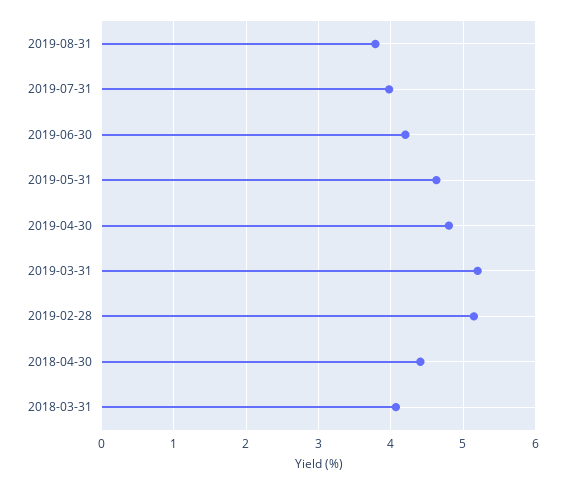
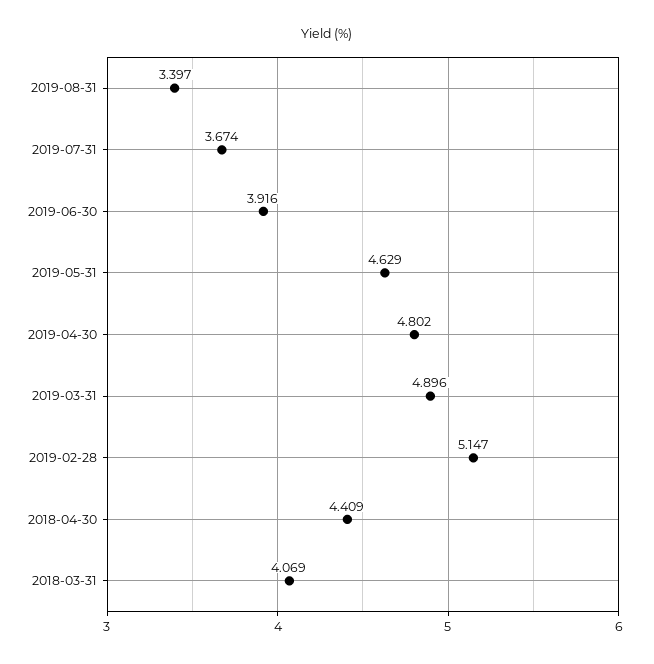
  {
-   "2019-08-31": 3.8,
+   "2019-08-31": 3.397,
-   "2019-07-31": 4,
+   "2019-07-31": 3.674,
-   "2019-06-30": 4.2,
+   "2019-06-30": 3.916,
    "2019-05-31": 4.629,
    "2019-04-30": 4.802,
-   "2019-03-31": 5.2,
+   "2019-03-31": 4.896,
    "2019-02-28": 5.147,
    "2018-04-30": 4.409,
    "2018-03-31": 4.069
  }

